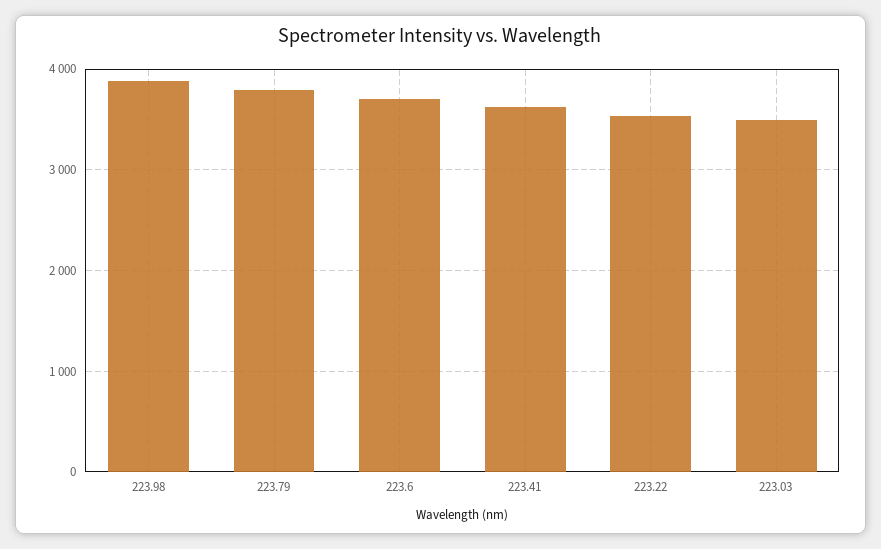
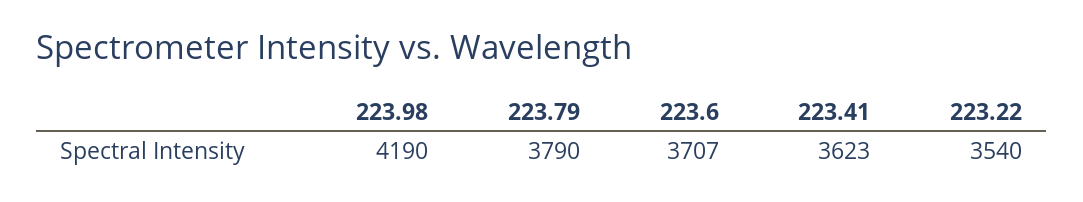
  {
-   "223.98": 3900,
+   "223.98": 4190,
    "223.79": 3790,
    "223.6": 3707,
    "223.41": 3623,
-   "223.22": 3540,
+   "223.22": 3540
-   "223.03": 3500
  }

